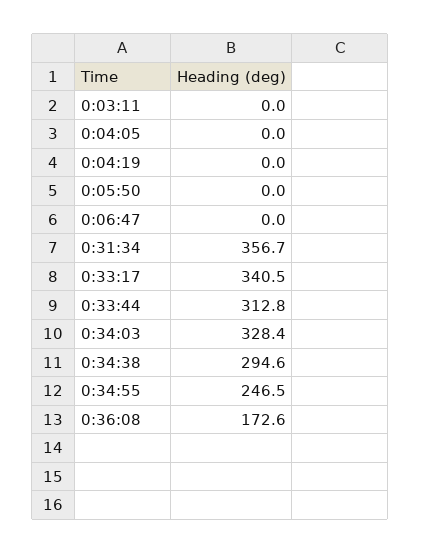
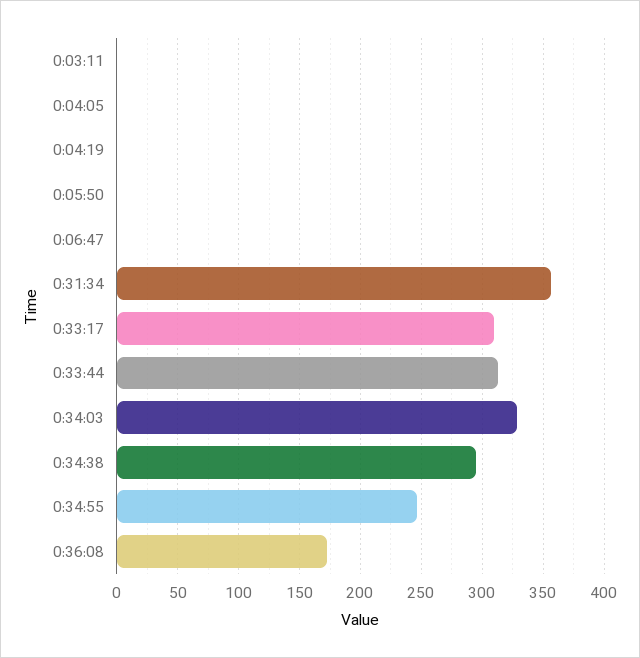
  {
    "0:03:11": 0,
    "0:04:05": 0,
    "0:04:19": 0,
    "0:05:50": 0,
    "0:06:47": 0,
    "0:31:34": 356.7,
-   "0:33:17": 340.5,
+   "0:33:17": 310,
    "0:33:44": 312.8,
    "0:34:03": 328.4,
    "0:34:38": 294.6,
    "0:34:55": 246.5,
    "0:36:08": 172.6
  }

